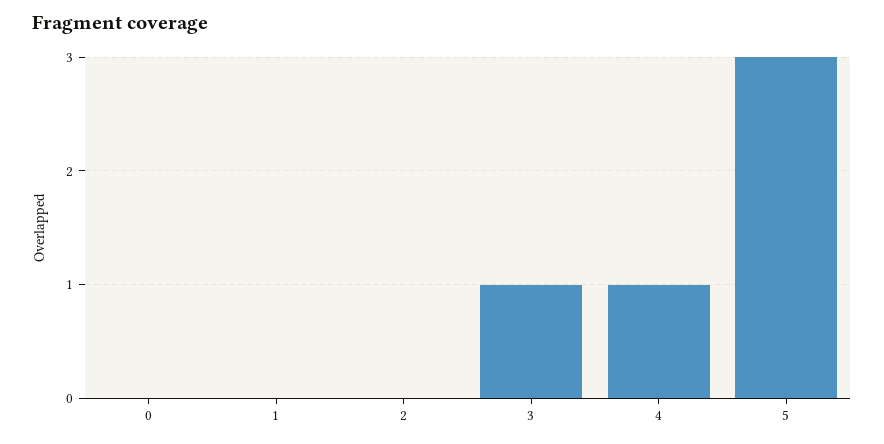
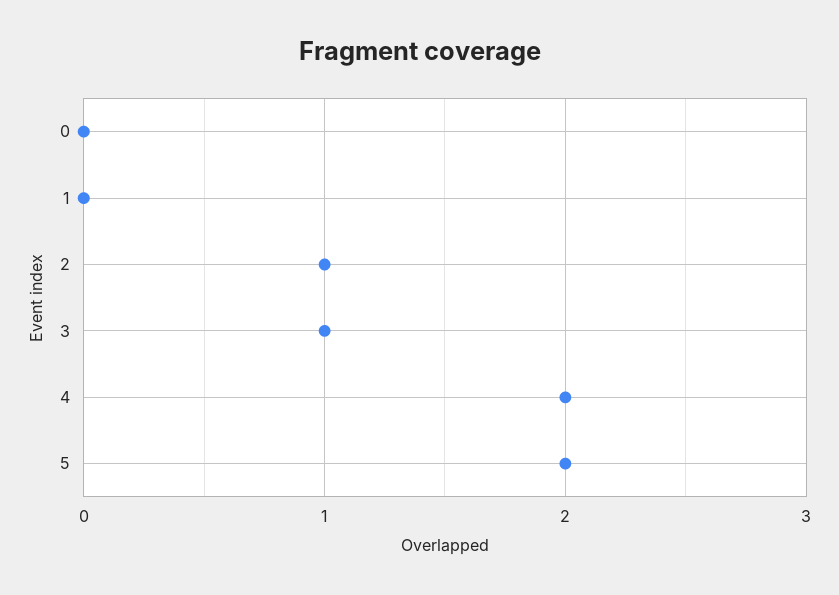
  {
    "0": 0,
    "1": 0,
-   "2": 0,
+   "2": 1,
    "3": 1,
-   "4": 1,
+   "4": 2,
-   "5": 3
+   "5": 2
  }

